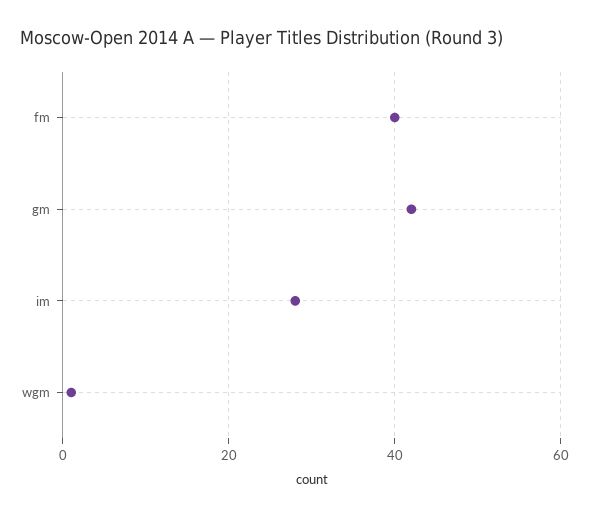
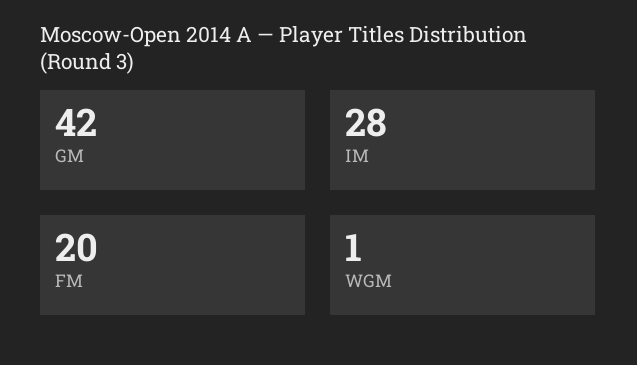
  {
-   "fm": 40,
+   "fm": 20,
    "gm": 42,
    "im": 28,
    "wgm": 1
  }

